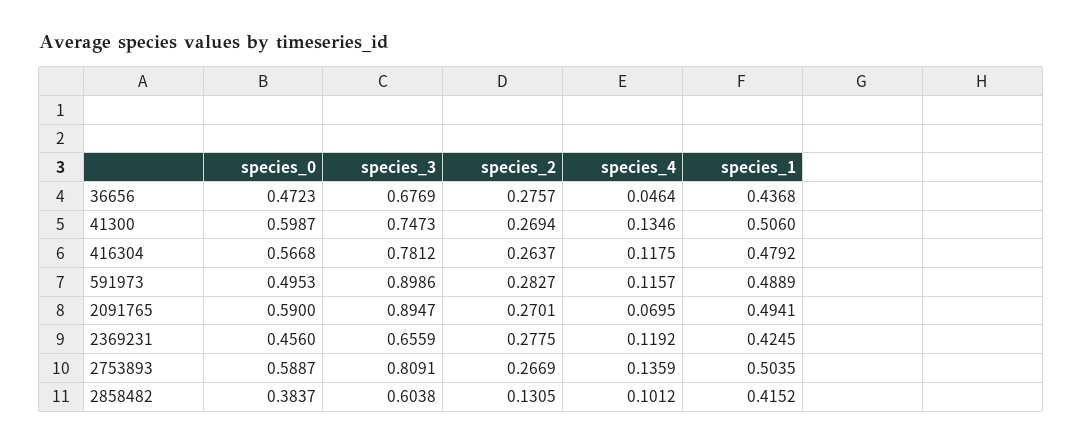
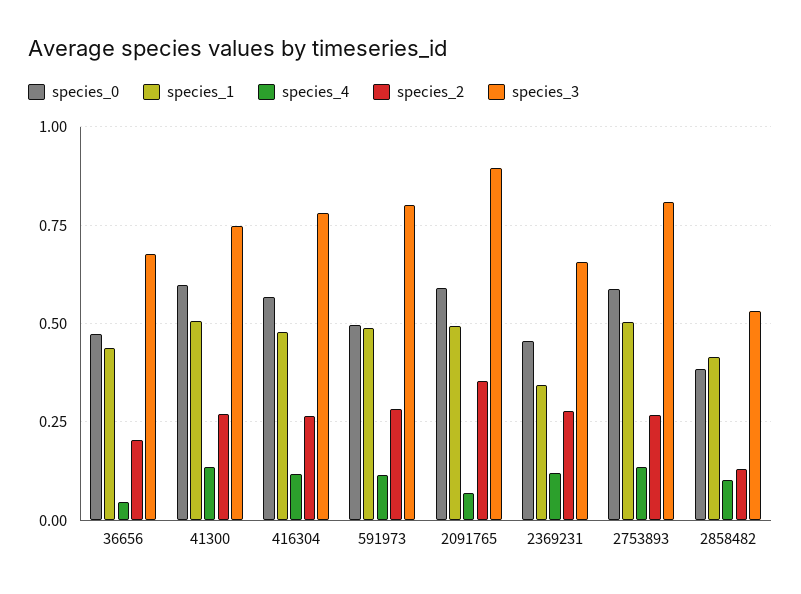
  {
    "species_0": {
      "36656": 0.4723,
      "41300": 0.5987,
      "416304": 0.5668,
      "591973": 0.4953,
      "2091765": 0.59,
      "2369231": 0.456,
      "2753893": 0.5887,
      "2858482": 0.3837
    },
    "species_3": {
      "36656": 0.6769,
      "41300": 0.7473,
      "416304": 0.7812,
-     "591973": 0.8986,
+     "591973": 0.8,
      "2091765": 0.8947,
      "2369231": 0.6559,
      "2753893": 0.8091,
-     "2858482": 0.6038
+     "2858482": 0.525
    },
    "species_2": {
-     "36656": 0.2757,
+     "36656": 0.2,
      "41300": 0.2694,
      "416304": 0.2637,
      "591973": 0.2827,
-     "2091765": 0.2701,
+     "2091765": 0.35,
      "2369231": 0.2775,
      "2753893": 0.2669,
      "2858482": 0.1305
    },
    "species_4": {
      "36656": 0.0464,
      "41300": 0.1346,
      "416304": 0.1175,
      "591973": 0.1157,
      "2091765": 0.0695,
      "2369231": 0.1192,
      "2753893": 0.1359,
      "2858482": 0.1012
    },
    "species_1": {
      "36656": 0.4368,
      "41300": 0.506,
      "416304": 0.4792,
      "591973": 0.4889,
      "2091765": 0.4941,
-     "2369231": 0.4245,
+     "2369231": 0.35,
      "2753893": 0.5035,
      "2858482": 0.4152
    }
  }

